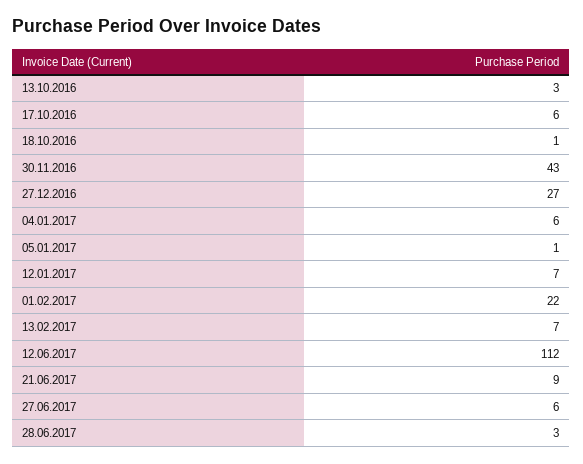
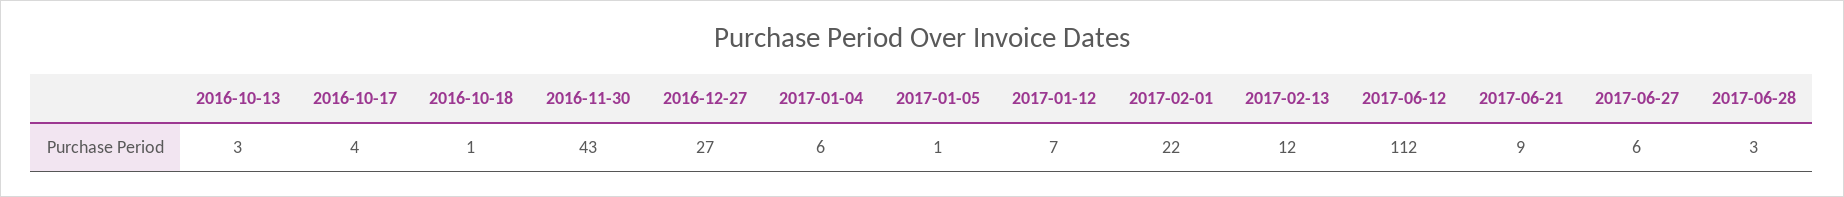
  {
    "13.10.2016": 3,
-   "17.10.2016": 6,
+   "17.10.2016": 4,
    "18.10.2016": 1,
    "30.11.2016": 43,
    "27.12.2016": 27,
    "04.01.2017": 6,
    "05.01.2017": 1,
    "12.01.2017": 7,
    "01.02.2017": 22,
-   "13.02.2017": 7,
+   "13.02.2017": 12,
    "12.06.2017": 112,
    "21.06.2017": 9,
    "27.06.2017": 6,
    "28.06.2017": 3
  }

